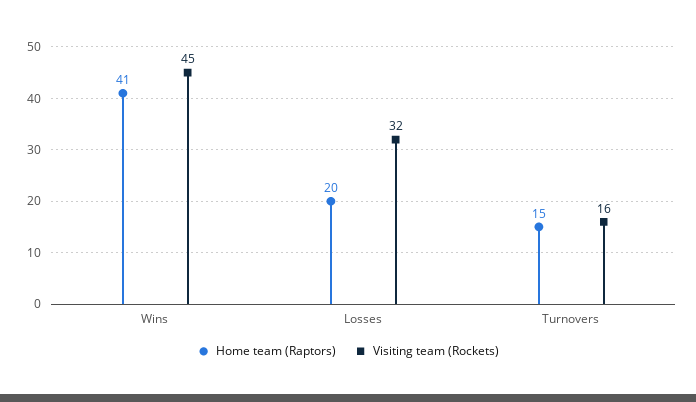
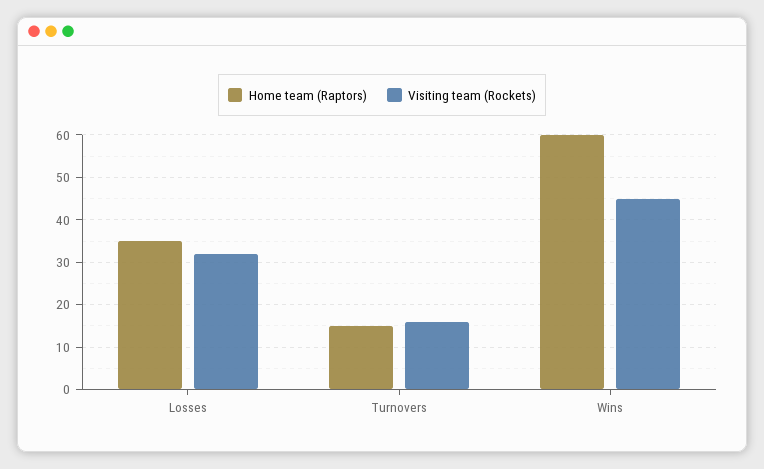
  {
    "Home team (Raptors)": {
-     "Wins": 41,
+     "Wins": 60,
-     "Losses": 20,
+     "Losses": 35,
      "Turnovers": 15
    },
    "Visiting team (Rockets)": {
      "Wins": 45,
      "Losses": 32,
      "Turnovers": 16
    }
  }

